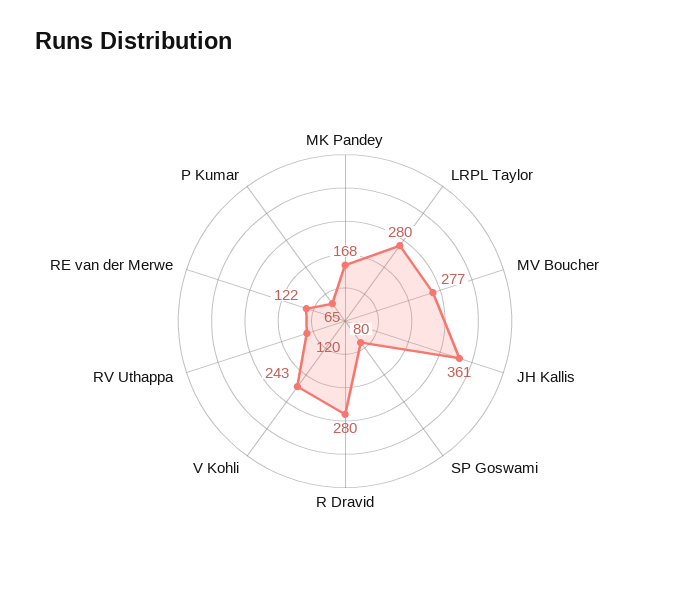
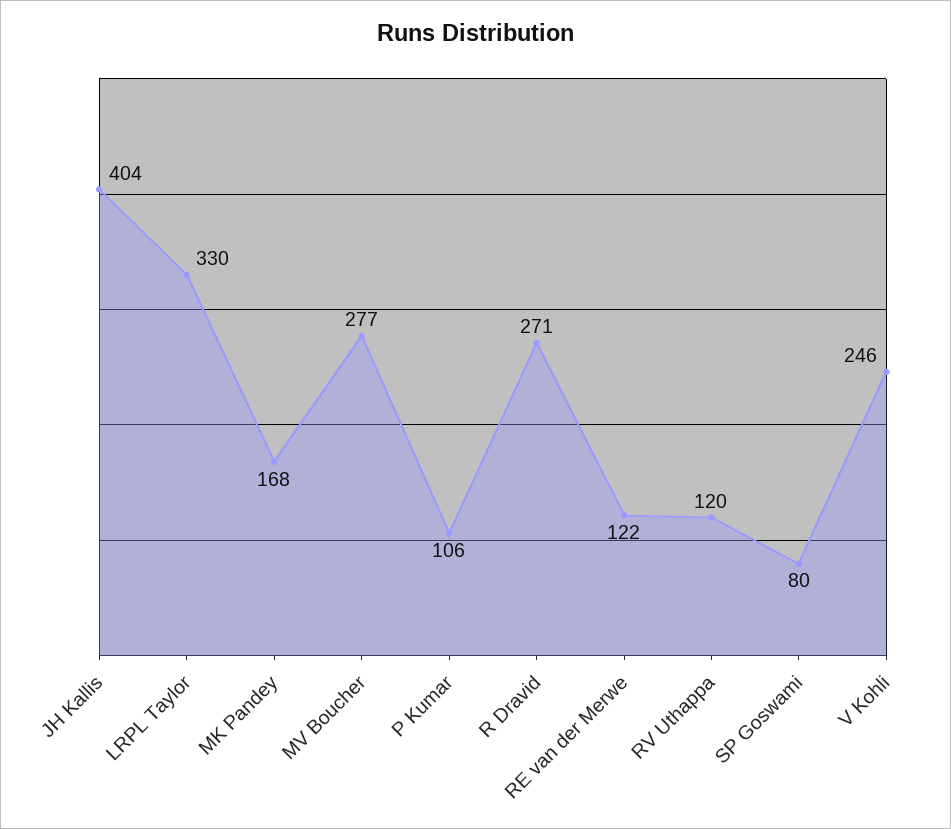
  {
    "MK Pandey": 168,
-   "LRPL Taylor": 280,
+   "LRPL Taylor": 330,
    "MV Boucher": 277,
-   "JH Kallis": 361,
+   "JH Kallis": 404,
    "SP Goswami": 80,
-   "R Dravid": 280,
+   "R Dravid": 271,
-   "V Kohli": 243,
+   "V Kohli": 246,
    "RV Uthappa": 120,
    "RE van der Merwe": 122,
-   "P Kumar": 65
+   "P Kumar": 106
  }

